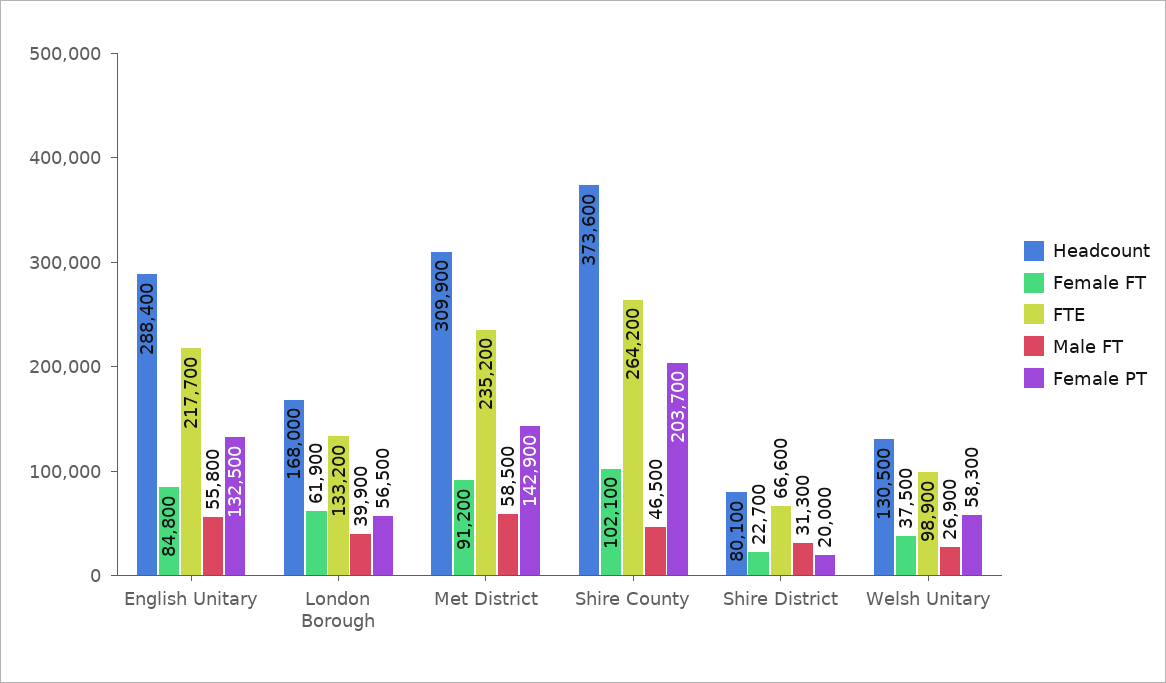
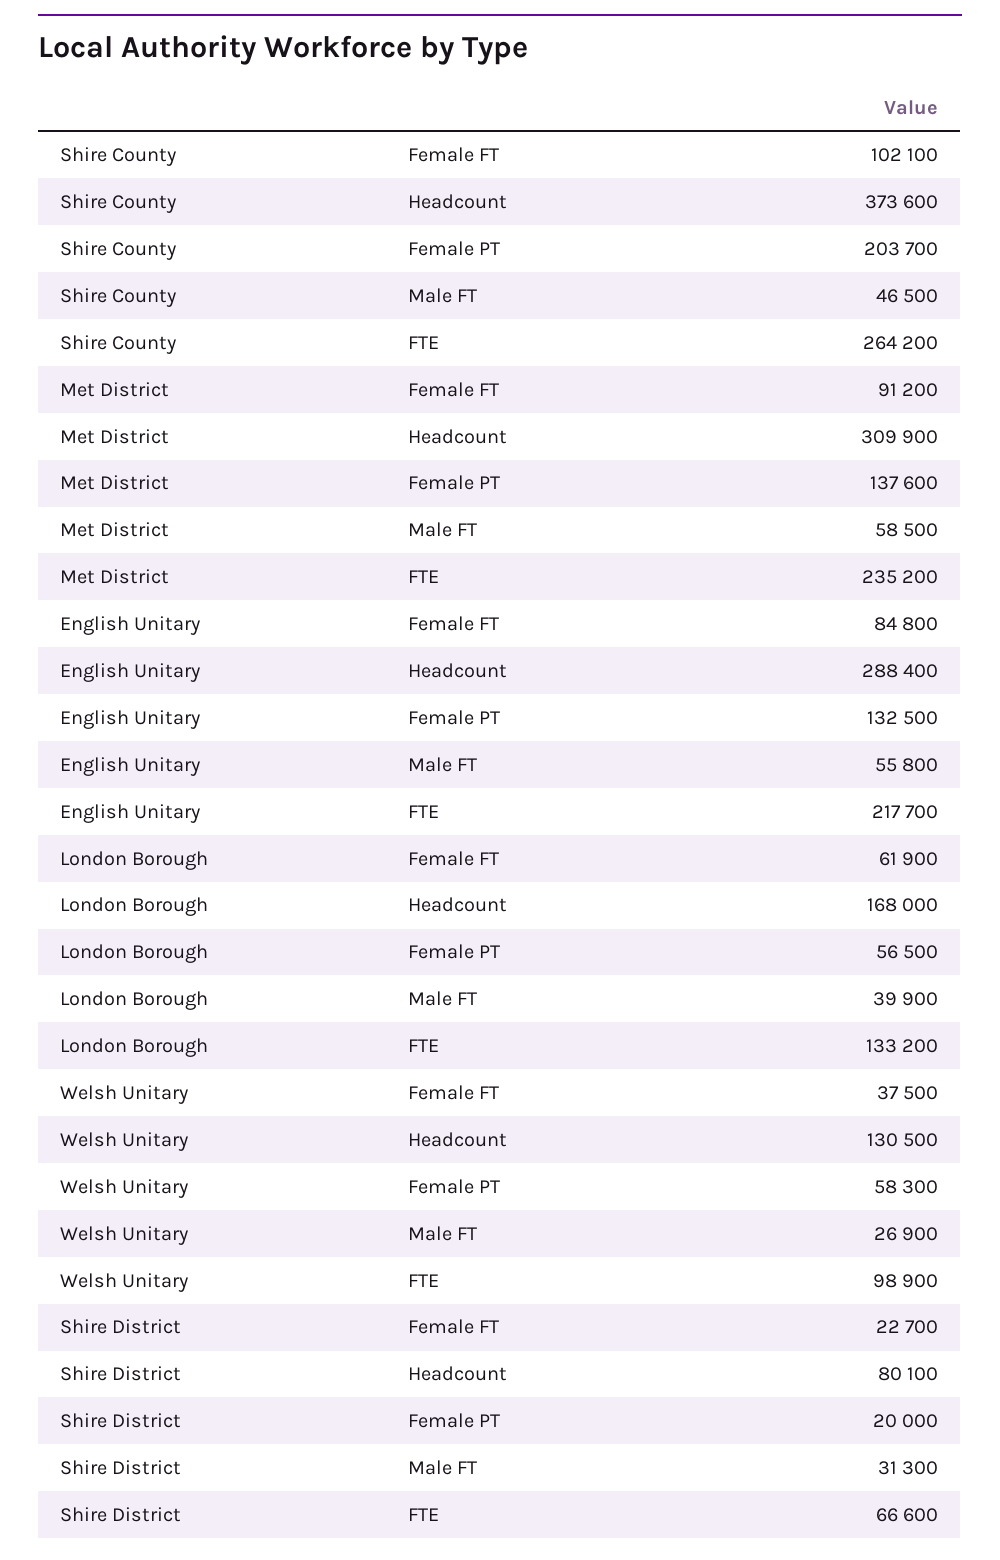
  {
    "Headcount": {
      "English Unitary": 288400,
      "London Borough": 168000,
      "Met District": 309900,
      "Shire County": 373600,
      "Shire District": 80100,
      "Welsh Unitary": 130500
    },
    "Female FT": {
      "English Unitary": 84800,
      "London Borough": 61900,
      "Met District": 91200,
      "Shire County": 102100,
      "Shire District": 22700,
      "Welsh Unitary": 37500
    },
    "FTE": {
      "English Unitary": 217700,
      "London Borough": 133200,
      "Met District": 235200,
      "Shire County": 264200,
      "Shire District": 66600,
      "Welsh Unitary": 98900
    },
    "Male FT": {
      "English Unitary": 55800,
      "London Borough": 39900,
      "Met District": 58500,
      "Shire County": 46500,
      "Shire District": 31300,
      "Welsh Unitary": 26900
    },
    "Female PT": {
      "English Unitary": 132500,
      "London Borough": 56500,
-     "Met District": 142900,
+     "Met District": 137600,
      "Shire County": 203700,
      "Shire District": 20000,
      "Welsh Unitary": 58300
    }
  }

